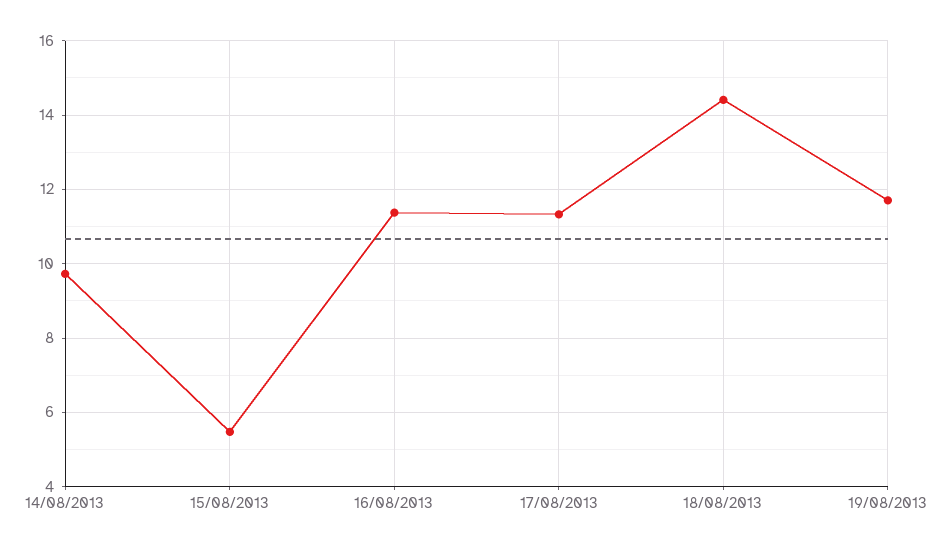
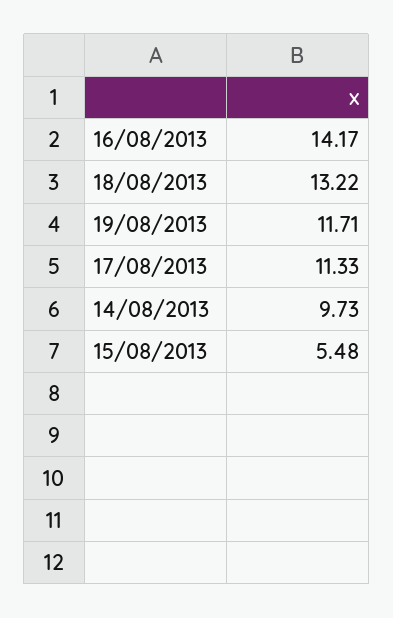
  {
    "14/08/2013": 9.73,
    "15/08/2013": 5.48,
-   "16/08/2013": 11.4,
+   "16/08/2013": 14.17,
    "17/08/2013": 11.33,
-   "18/08/2013": 14.4,
+   "18/08/2013": 13.22,
    "19/08/2013": 11.71
  }

